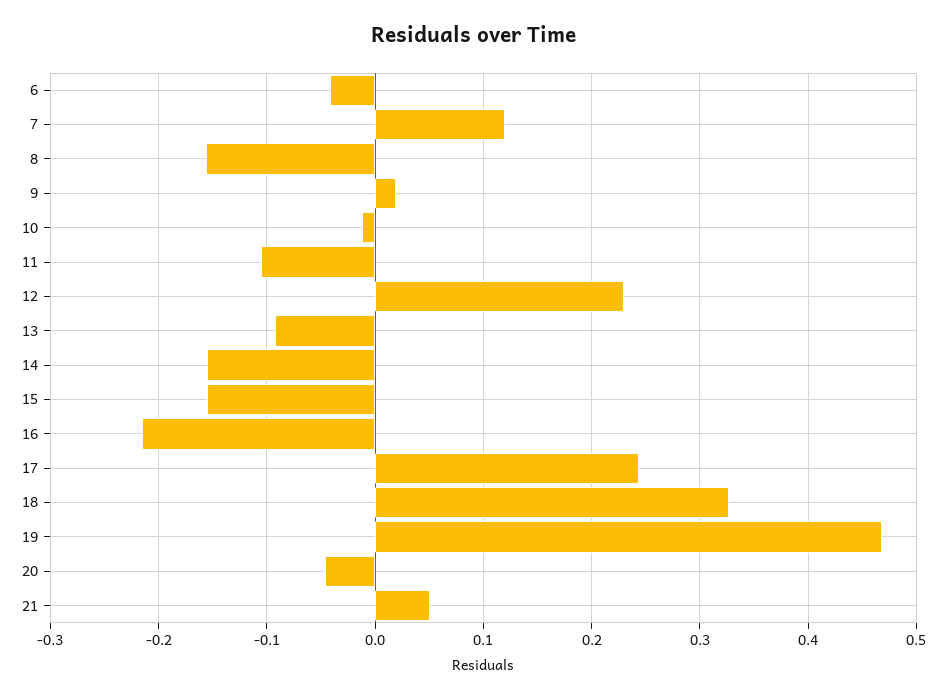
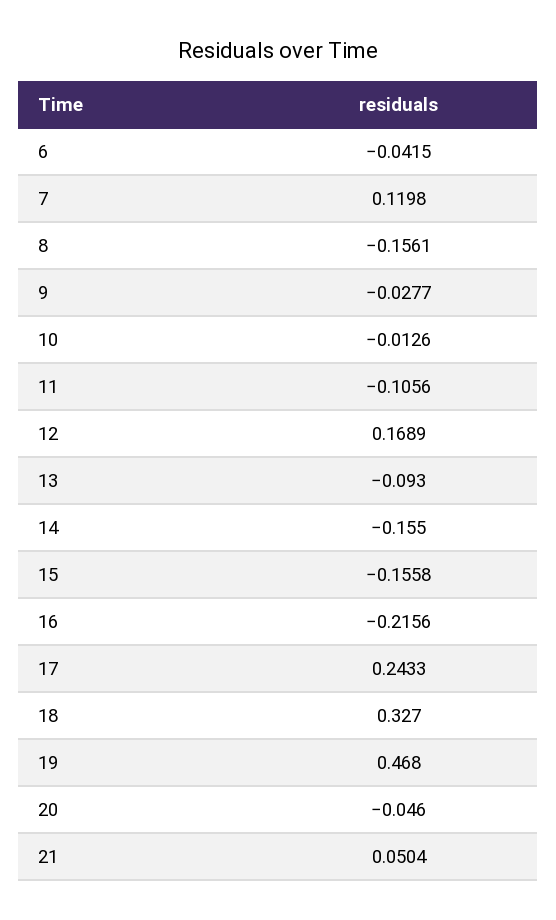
  {
    "6": -0.0415,
    "7": 0.1198,
    "8": -0.1561,
-   "9": 0.02,
+   "9": -0.0277,
    "10": -0.0126,
    "11": -0.1056,
-   "12": 0.23,
+   "12": 0.1689,
    "13": -0.093,
    "14": -0.155,
    "15": -0.1558,
    "16": -0.2156,
    "17": 0.2433,
    "18": 0.327,
    "19": 0.468,
    "20": -0.046,
    "21": 0.0504
  }

